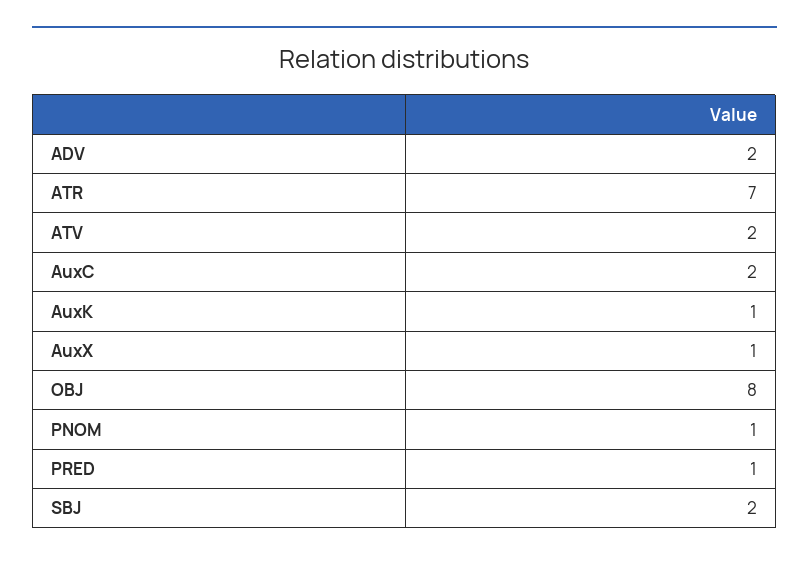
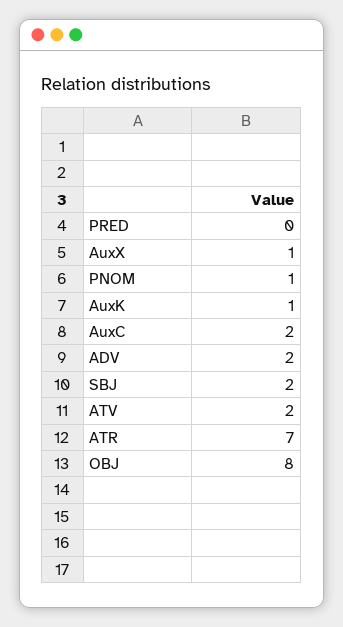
  {
    "ADV": 2,
    "ATR": 7,
    "ATV": 2,
    "AuxC": 2,
    "AuxK": 1,
    "AuxX": 1,
    "OBJ": 8,
    "PNOM": 1,
-   "PRED": 1,
+   "PRED": 0,
    "SBJ": 2
  }

